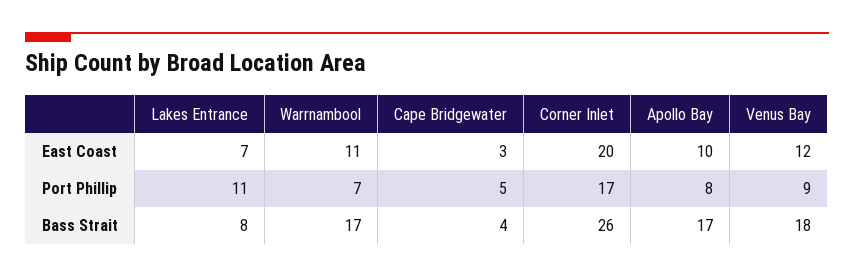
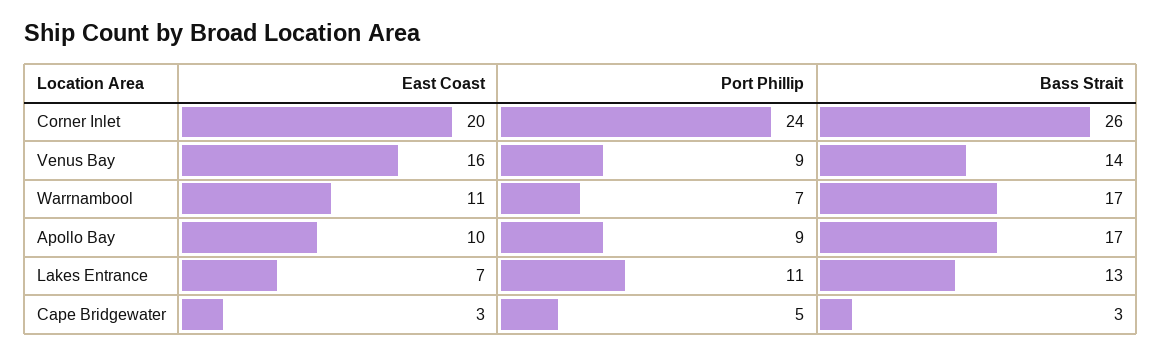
  {
    "Lakes Entrance": {
      "East Coast": 7,
      "Port Phillip": 11,
-     "Bass Strait": 8
+     "Bass Strait": 13
    },
    "Warrnambool": {
      "East Coast": 11,
      "Port Phillip": 7,
      "Bass Strait": 17
    },
    "Cape Bridgewater": {
      "East Coast": 3,
      "Port Phillip": 5,
-     "Bass Strait": 4
+     "Bass Strait": 3
    },
    "Corner Inlet": {
      "East Coast": 20,
-     "Port Phillip": 17,
+     "Port Phillip": 24,
      "Bass Strait": 26
    },
    "Apollo Bay": {
      "East Coast": 10,
-     "Port Phillip": 8,
+     "Port Phillip": 9,
      "Bass Strait": 17
    },
    "Venus Bay": {
-     "East Coast": 12,
+     "East Coast": 16,
      "Port Phillip": 9,
-     "Bass Strait": 18
+     "Bass Strait": 14
    }
  }

